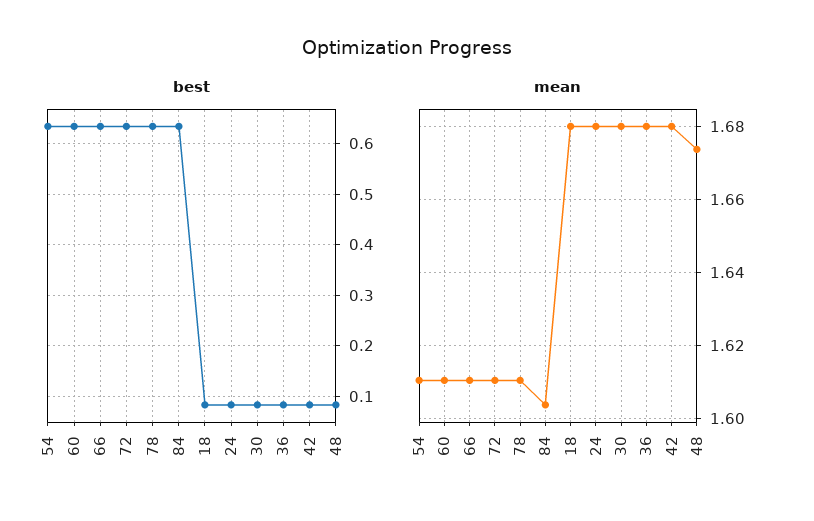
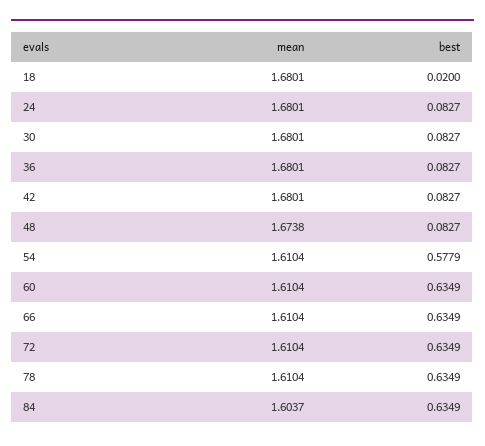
  {
    "best": {
-     "54": 0.64,
+     "54": 0.5779,
      "60": 0.6349,
      "66": 0.6349,
      "72": 0.6349,
      "78": 0.6349,
      "84": 0.6349,
-     "18": 0.08,
+     "18": 0.02,
      "24": 0.0827,
      "30": 0.0827,
      "36": 0.0827,
      "42": 0.0827,
      "48": 0.0827
    },
    "mean": {
      "54": 1.6104,
      "60": 1.6104,
      "66": 1.6104,
      "72": 1.6104,
      "78": 1.6104,
      "84": 1.6037,
      "18": 1.6801,
      "24": 1.6801,
      "30": 1.6801,
      "36": 1.6801,
      "42": 1.6801,
      "48": 1.6738
    }
  }

